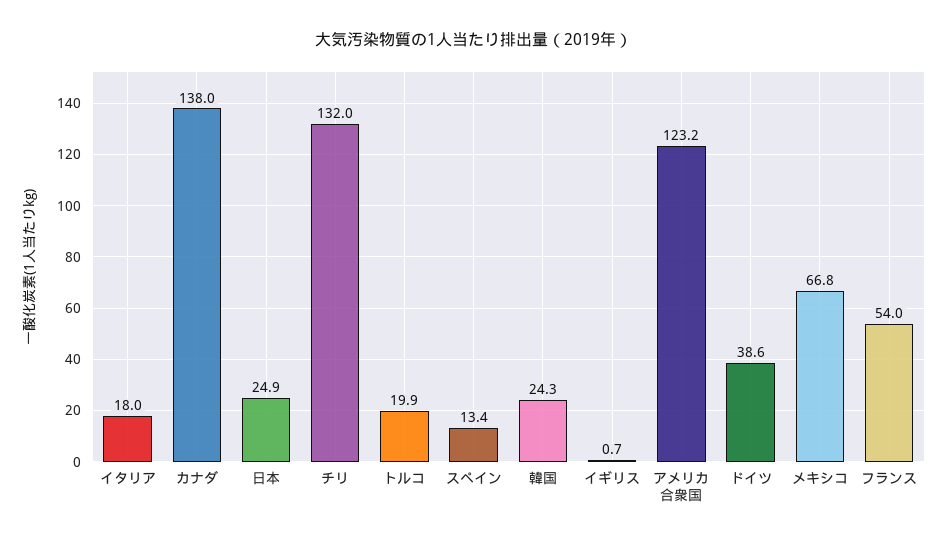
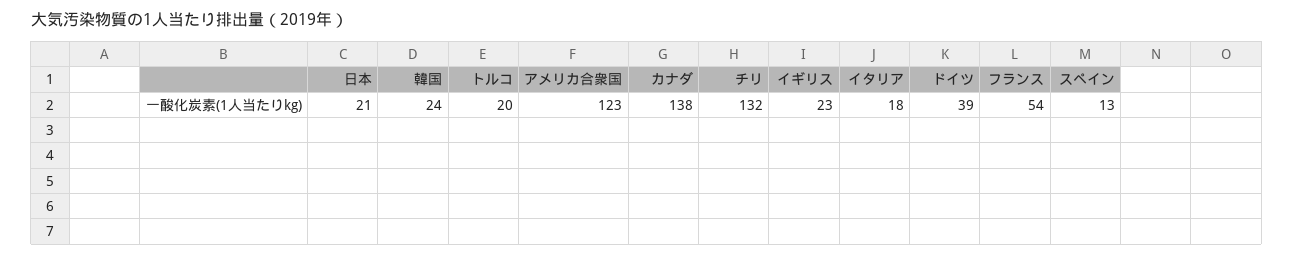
  {
    "イタリア": 18,
    "カナダ": 138,
-   "日本": 24.9,
+   "日本": 21,
    "チリ": 132,
    "トルコ": 19.9,
    "スペイン": 13.4,
    "韓国": 24.3,
-   "イギリス": 0.7,
+   "イギリス": 23,
    "アメリカ合衆国": 123.2,
    "ドイツ": 38.6,
-   "メキシコ": 66.8,
    "フランス": 54
  }

